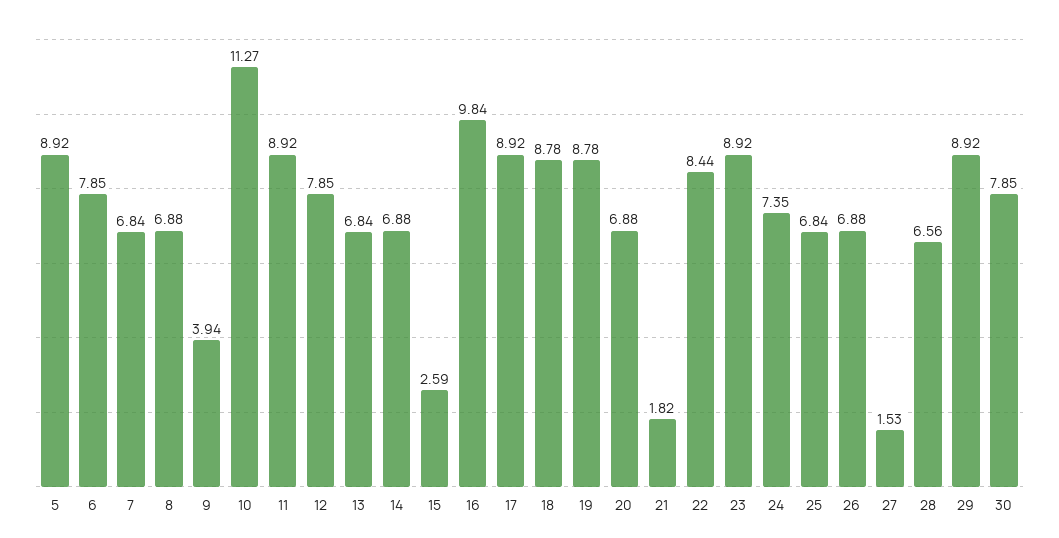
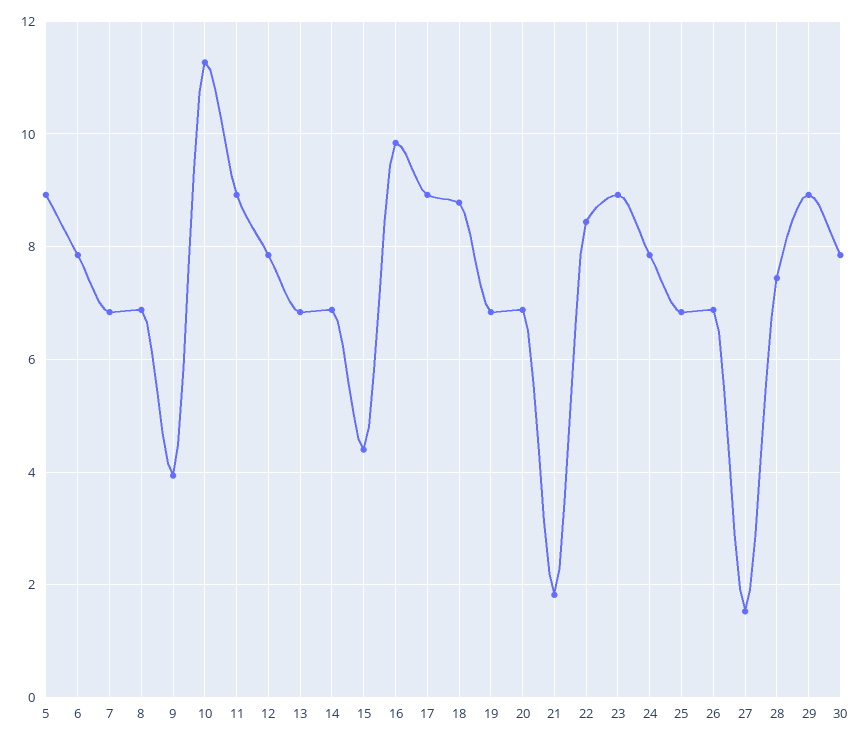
  {
    "5": 8.92,
    "6": 7.85,
    "7": 6.84,
    "8": 6.88,
    "9": 3.94,
    "10": 11.27,
    "11": 8.92,
    "12": 7.85,
    "13": 6.84,
    "14": 6.88,
-   "15": 2.59,
+   "15": 4.4,
    "16": 9.84,
    "17": 8.92,
    "18": 8.78,
-   "19": 8.78,
+   "19": 6.8,
    "20": 6.88,
    "21": 1.82,
    "22": 8.44,
    "23": 8.92,
-   "24": 7.35,
+   "24": 7.8,
    "25": 6.84,
    "26": 6.88,
    "27": 1.53,
-   "28": 6.56,
+   "28": 7.4,
    "29": 8.92,
    "30": 7.85
  }

